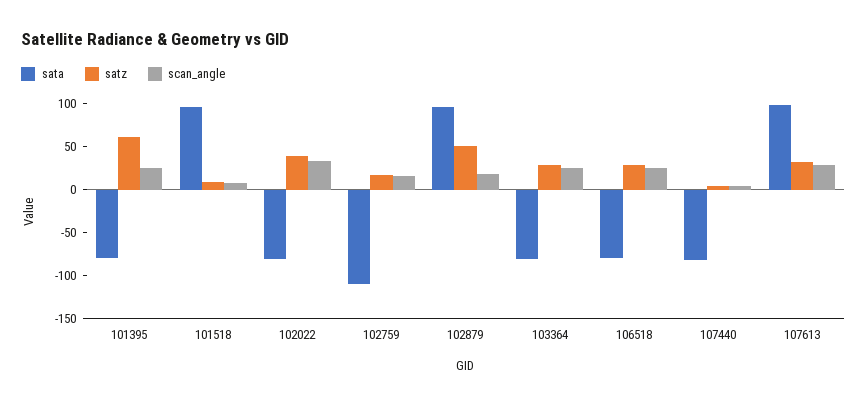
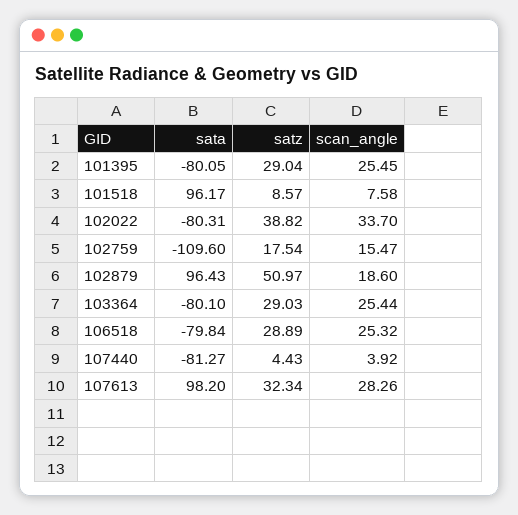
  {
    "sata": {
      "101395": -80.05,
      "101518": 96.17,
      "102022": -80.31,
      "102759": -109.6,
      "102879": 96.43,
      "103364": -80.1,
      "106518": -79.84,
      "107440": -81.27,
      "107613": 98.2
    },
    "satz": {
-     "101395": 60,
+     "101395": 29.04,
      "101518": 8.57,
      "102022": 38.82,
      "102759": 17.54,
      "102879": 50.97,
      "103364": 29.03,
      "106518": 28.89,
      "107440": 4.43,
      "107613": 32.34
    },
    "scan_angle": {
      "101395": 25.45,
      "101518": 7.58,
      "102022": 33.7,
      "102759": 15.47,
      "102879": 18.6,
      "103364": 25.44,
      "106518": 25.32,
      "107440": 3.92,
      "107613": 28.26
    }
  }

